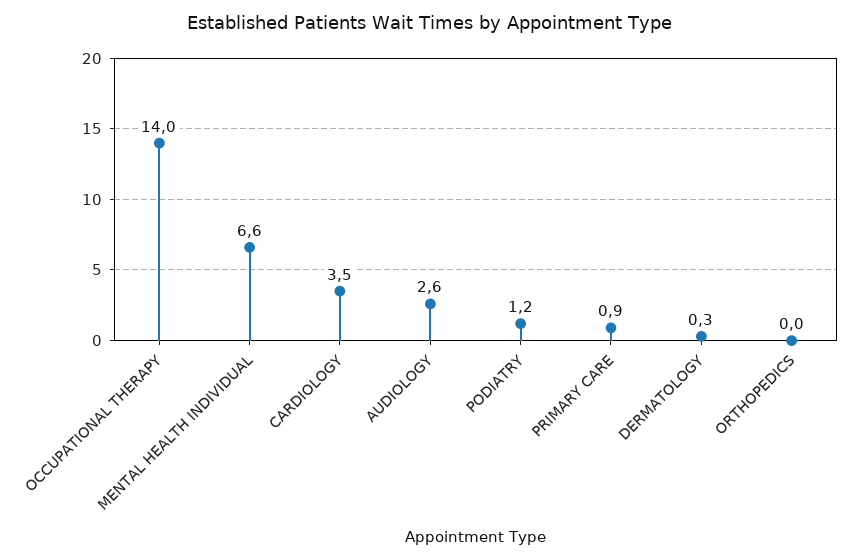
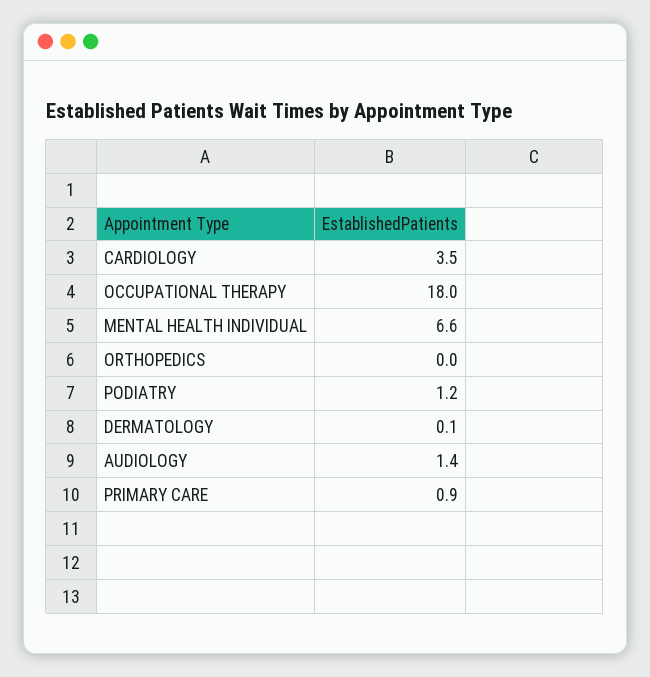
  {
-   "OCCUPATIONAL THERAPY": 14,
+   "OCCUPATIONAL THERAPY": 18,
    "MENTAL HEALTH INDIVIDUAL": 6.6,
    "CARDIOLOGY": 3.5,
-   "AUDIOLOGY": 2.6,
+   "AUDIOLOGY": 1.4,
    "PODIATRY": 1.2,
    "PRIMARY CARE": 0.9,
-   "DERMATOLOGY": 0.3,
+   "DERMATOLOGY": 0.1,
    "ORTHOPEDICS": 0
  }

